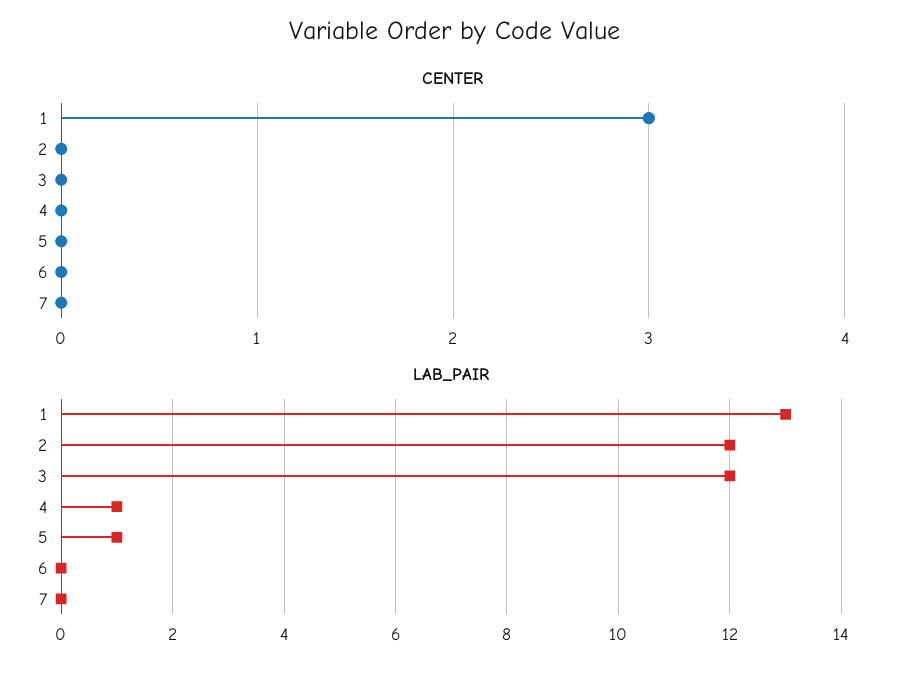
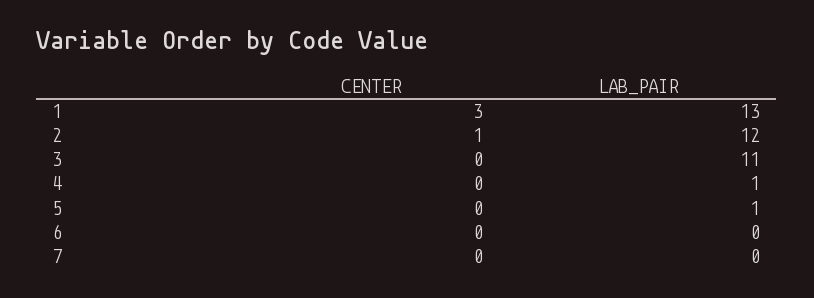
  {
    "CENTER": {
      "1": 3,
-     "2": 0,
+     "2": 1,
      "3": 0,
      "4": 0,
      "5": 0,
      "6": 0,
      "7": 0
    },
    "LAB_PAIR": {
      "1": 13,
      "2": 12,
-     "3": 12,
+     "3": 11,
      "4": 1,
      "5": 1,
      "6": 0,
      "7": 0
    }
  }

